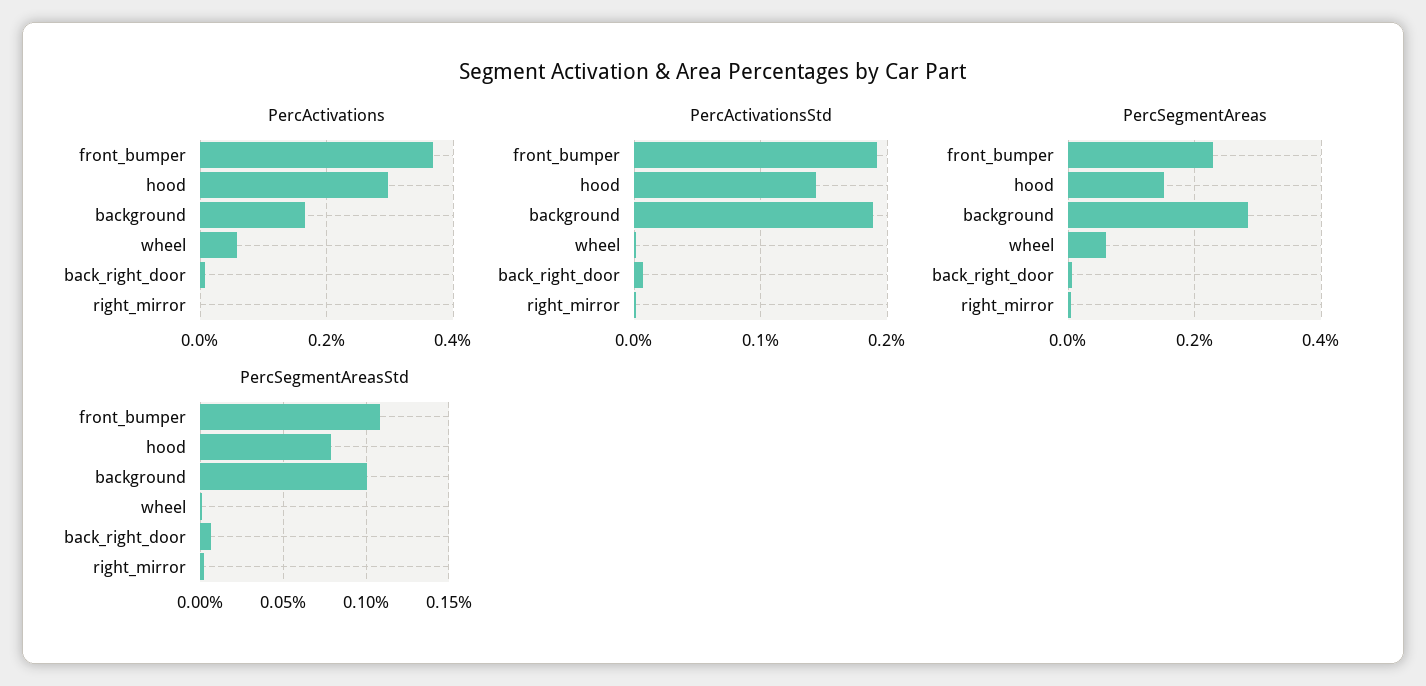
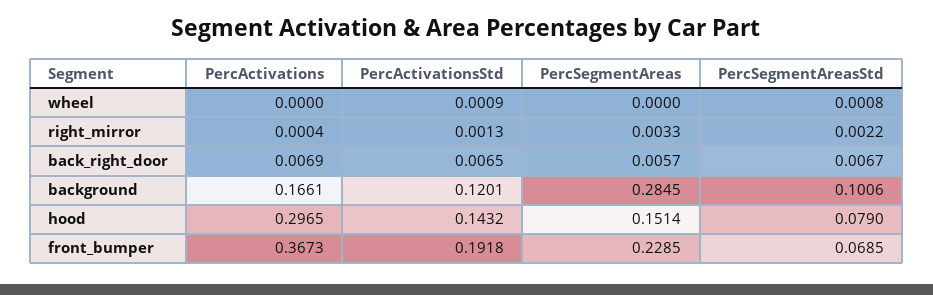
  {
    "PercActivations": {
      "front_bumper": 0.3673,
      "hood": 0.2965,
      "background": 0.1661,
-     "wheel": 0.06,
+     "wheel": 0,
      "back_right_door": 0.0069,
      "right_mirror": 0.0004
    },
    "PercActivationsStd": {
      "front_bumper": 0.1918,
      "hood": 0.1432,
-     "background": 0.19,
+     "background": 0.1201,
      "wheel": 0.0009,
      "back_right_door": 0.0065,
      "right_mirror": 0.0013
    },
    "PercSegmentAreas": {
      "front_bumper": 0.2285,
      "hood": 0.1514,
      "background": 0.2845,
-     "wheel": 0.06,
+     "wheel": 0,
      "back_right_door": 0.0057,
      "right_mirror": 0.0033
    },
    "PercSegmentAreasStd": {
-     "front_bumper": 0.11,
+     "front_bumper": 0.0685,
      "hood": 0.079,
      "background": 0.1006,
      "wheel": 0.0008,
      "back_right_door": 0.0067,
      "right_mirror": 0.0022
    }
  }

